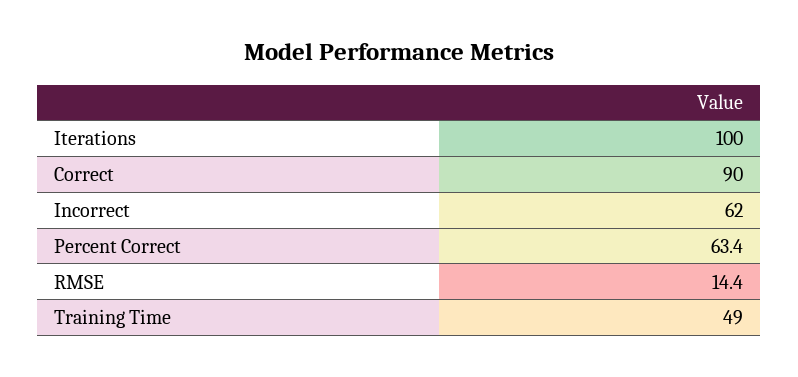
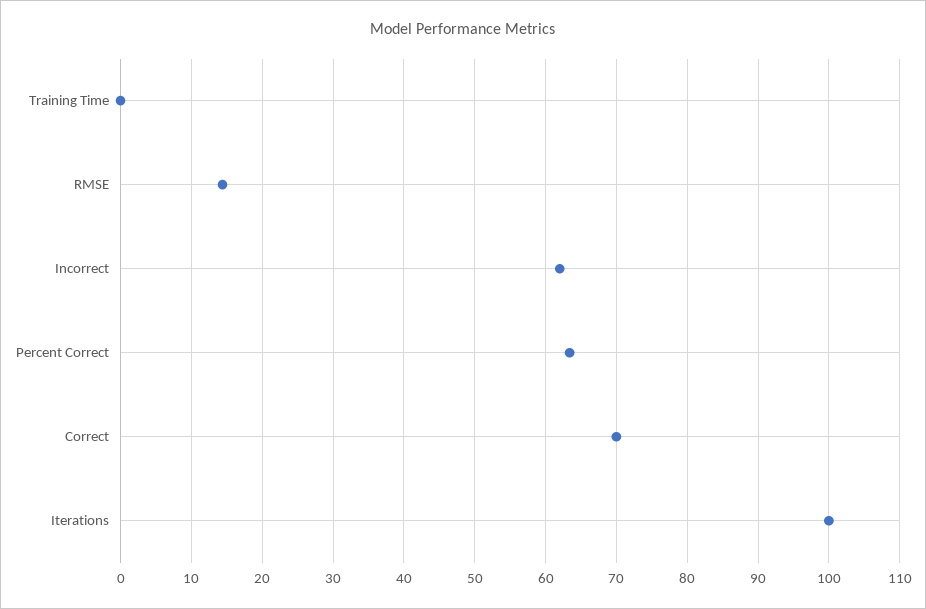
  {
    "Iterations": 100,
-   "Correct": 90,
+   "Correct": 70,
    "Incorrect": 62,
    "Percent Correct": 63.4,
    "RMSE": 14.4,
-   "Training Time": 49
+   "Training Time": 0
  }

